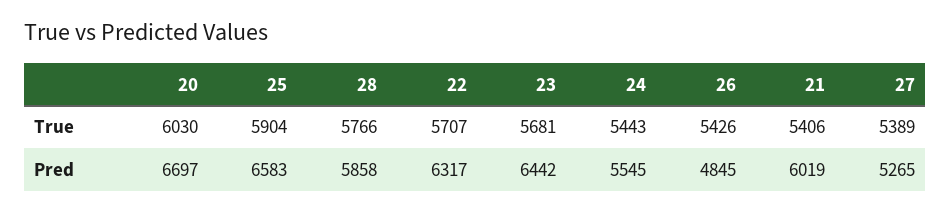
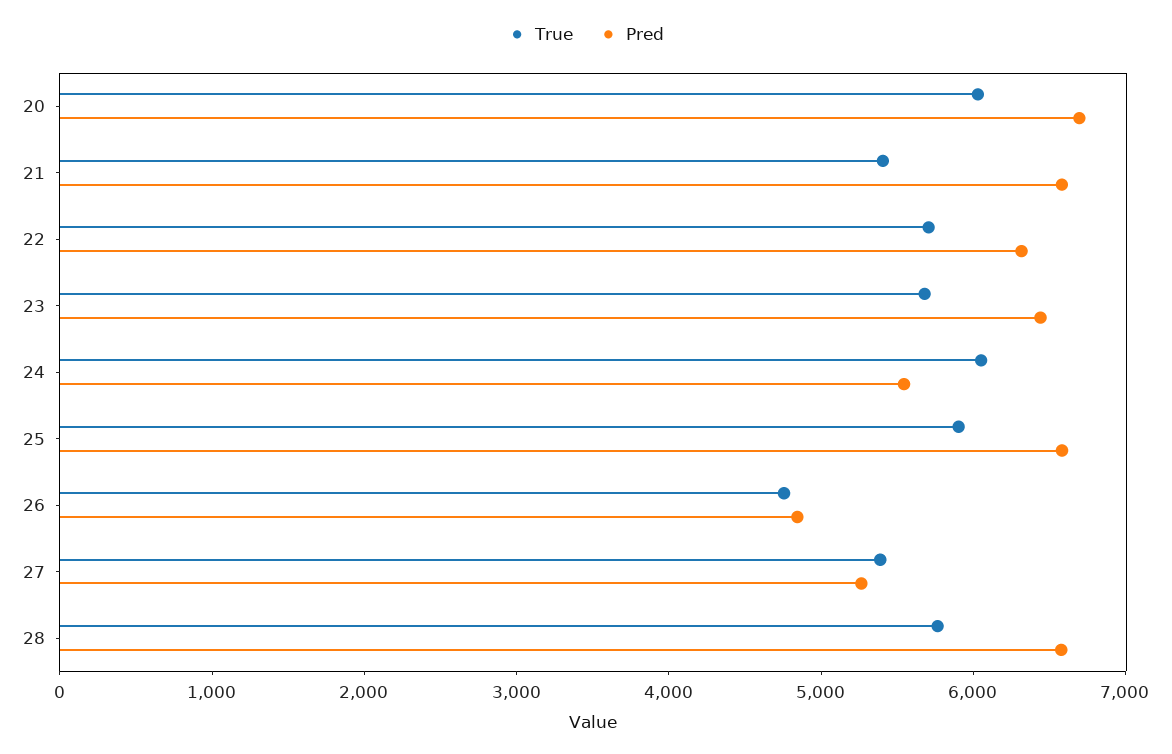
  {
    "True": {
      "20": 6030,
      "25": 5904,
      "28": 5766,
      "22": 5707,
      "23": 5681,
-     "24": 5443,
+     "24": 6000,
-     "26": 5426,
+     "26": 4800,
      "21": 5406,
      "27": 5389
    },
    "Pred": {
      "20": 6697,
      "25": 6583,
-     "28": 5858,
+     "28": 6600,
      "22": 6317,
      "23": 6442,
      "24": 5545,
      "26": 4845,
-     "21": 6019,
+     "21": 6600,
      "27": 5265
    }
  }

